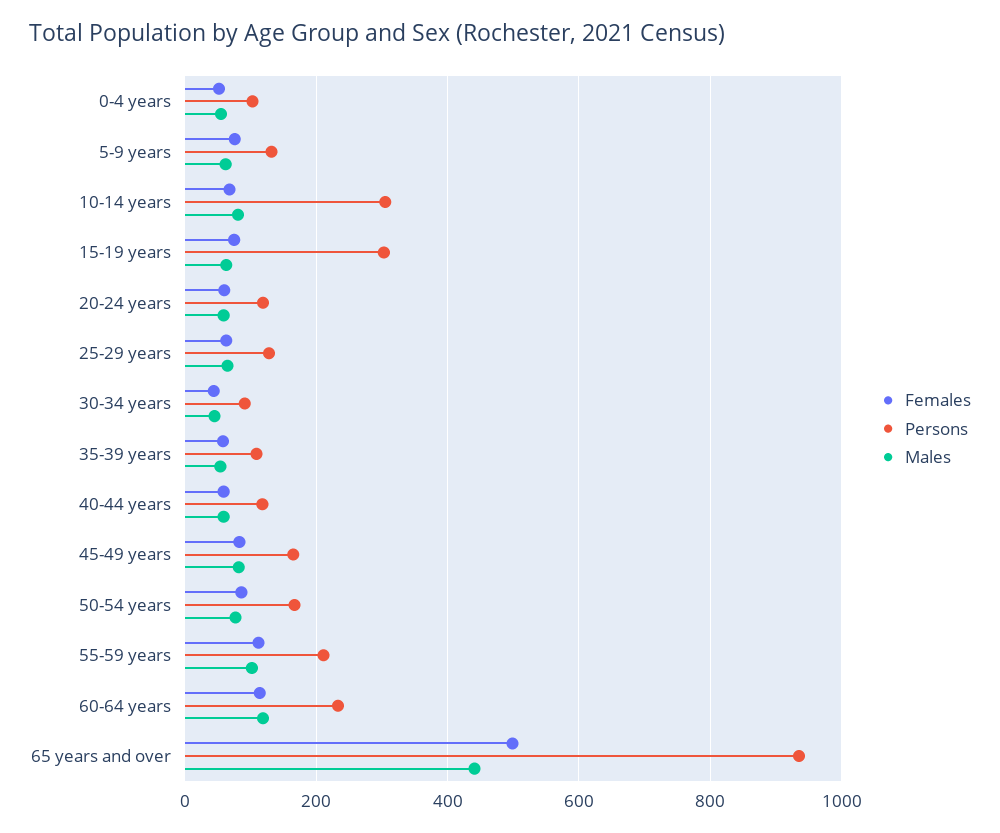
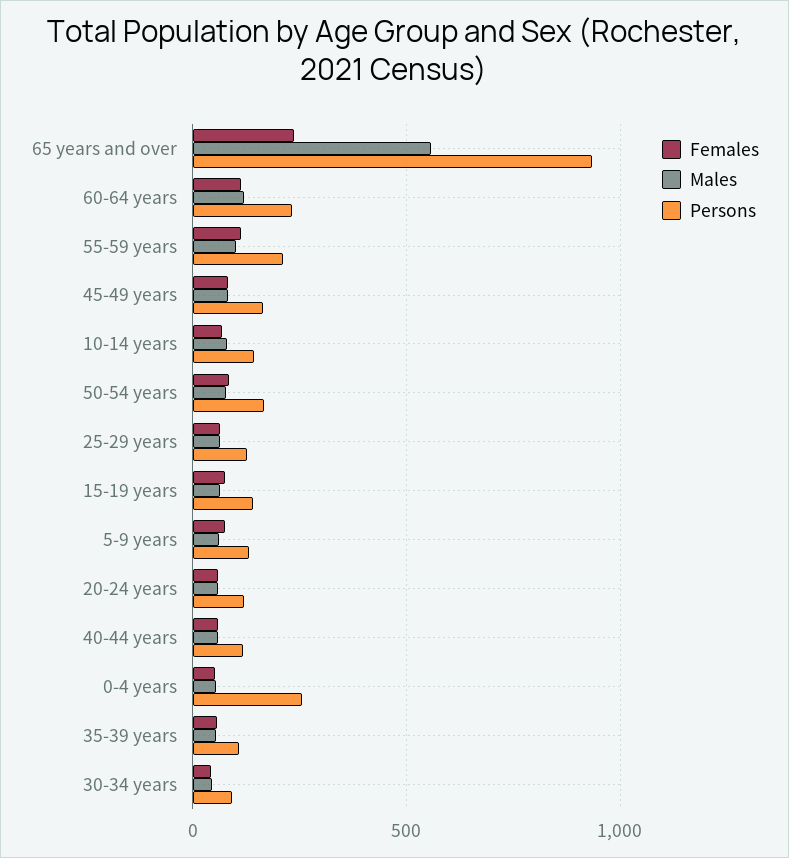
  {
    "Females": {
      "0-4 years": 60,
      "5-9 years": 80,
      "10-14 years": 60,
      "15-19 years": 80,
      "20-24 years": 60,
      "25-29 years": 60,
      "30-34 years": 40,
      "35-39 years": 60,
      "40-44 years": 60,
      "45-49 years": 80,
      "50-54 years": 80,
      "55-59 years": 120,
      "60-64 years": 120,
-     "65 years and over": 500
+     "65 years and over": 250
    },
    "Persons": {
-     "0-4 years": 100,
+     "0-4 years": 250,
      "5-9 years": 140,
-     "10-14 years": 300,
+     "10-14 years": 150,
-     "15-19 years": 300,
+     "15-19 years": 150,
      "20-24 years": 120,
      "25-29 years": 120,
      "30-34 years": 100,
      "35-39 years": 100,
      "40-44 years": 120,
      "45-49 years": 160,
      "50-54 years": 160,
      "55-59 years": 220,
      "60-64 years": 240,
      "65 years and over": 940
    },
    "Males": {
      "0-4 years": 60,
      "5-9 years": 60,
      "10-14 years": 80,
      "15-19 years": 60,
      "20-24 years": 60,
      "25-29 years": 60,
      "30-34 years": 40,
      "35-39 years": 60,
      "40-44 years": 60,
      "45-49 years": 80,
      "50-54 years": 80,
      "55-59 years": 100,
      "60-64 years": 120,
-     "65 years and over": 440
+     "65 years and over": 550
    }
  }

